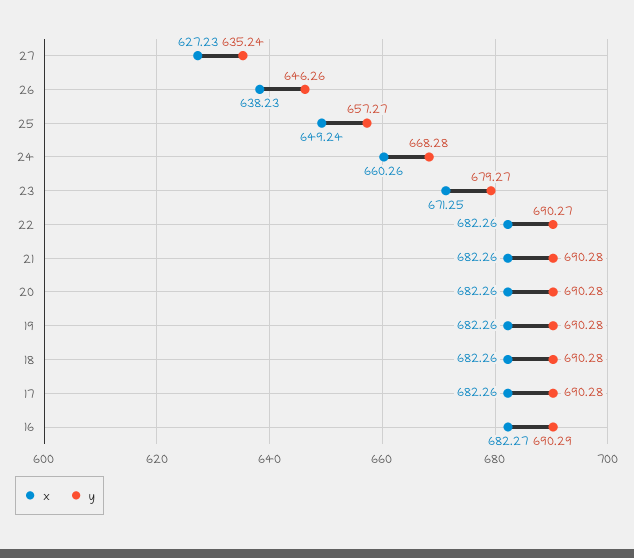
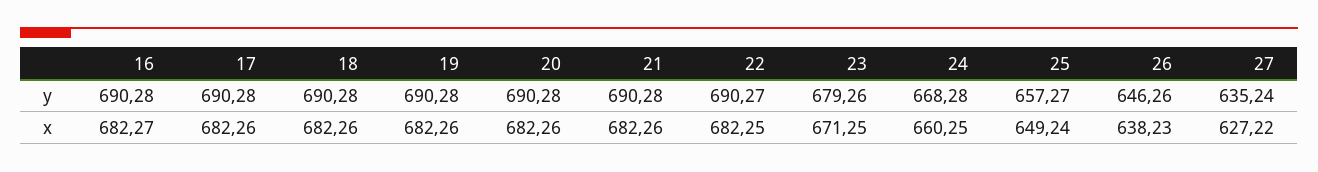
  {
    "x": {
-     "27": 627.23,
+     "27": 627.22,
      "26": 638.23,
      "25": 649.24,
-     "24": 660.26,
+     "24": 660.25,
      "23": 671.25,
-     "22": 682.26,
+     "22": 682.25,
      "21": 682.26,
      "20": 682.26,
      "19": 682.26,
      "18": 682.26,
      "17": 682.26,
      "16": 682.27
    },
    "y": {
      "27": 635.24,
      "26": 646.26,
      "25": 657.27,
      "24": 668.28,
-     "23": 679.27,
+     "23": 679.26,
      "22": 690.27,
      "21": 690.28,
      "20": 690.28,
      "19": 690.28,
      "18": 690.28,
      "17": 690.28,
-     "16": 690.29
+     "16": 690.28
    }
  }

